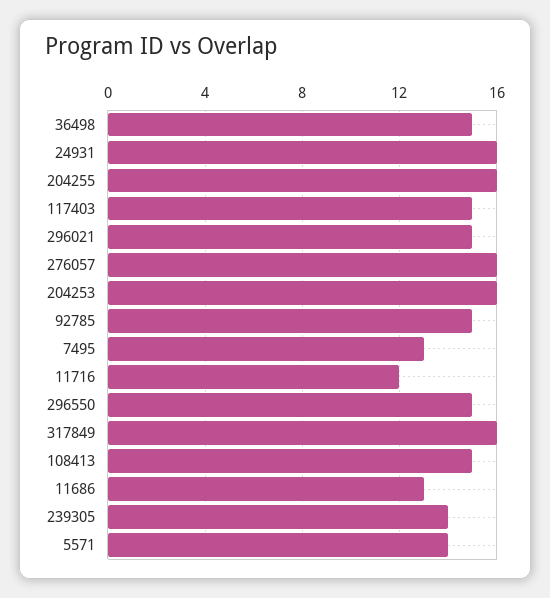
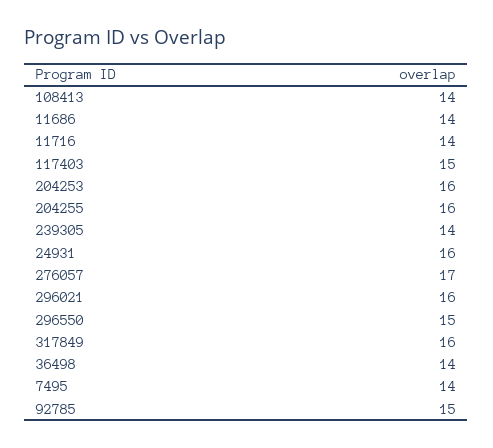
  {
-   "36498": 15,
+   "36498": 14,
    "24931": 16,
    "204255": 16,
    "117403": 15,
-   "296021": 15,
+   "296021": 16,
-   "276057": 16,
+   "276057": 17,
    "204253": 16,
    "92785": 15,
-   "7495": 13,
+   "7495": 14,
-   "11716": 12,
+   "11716": 14,
    "296550": 15,
    "317849": 16,
-   "108413": 15,
+   "108413": 14,
-   "11686": 13,
+   "11686": 14,
-   "239305": 14,
+   "239305": 14
-   "5571": 14
  }

